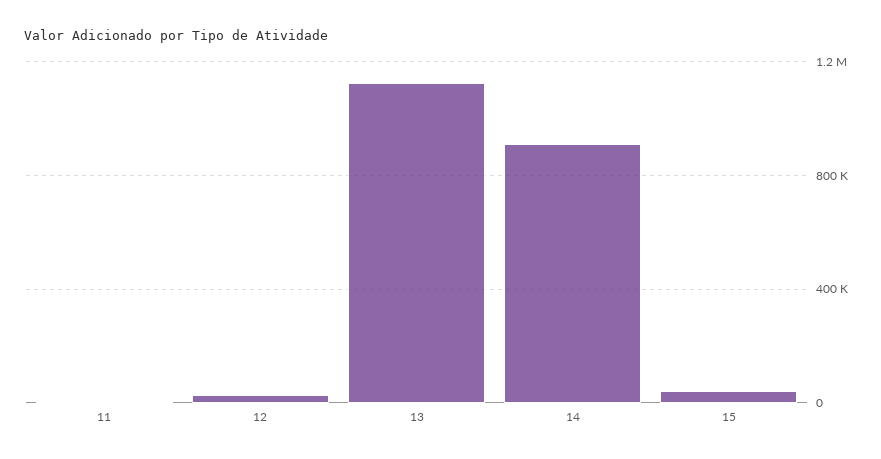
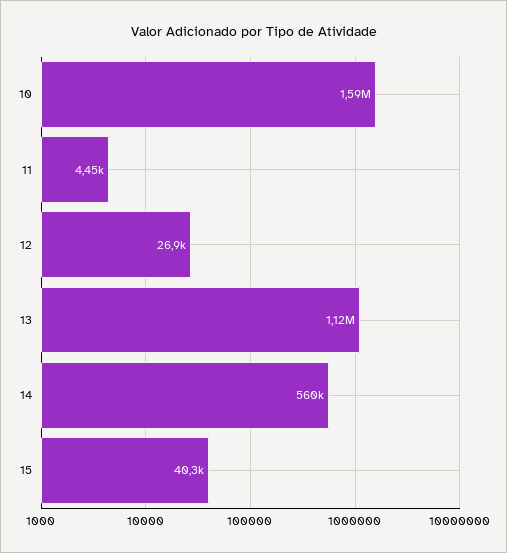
  {
    "11": 4450,
    "12": 26900,
    "13": 1120000,
-   "14": 900000,
+   "14": 560000,
-   "15": 40300
+   "15": 40300,
+   "10": 1590000
  }

